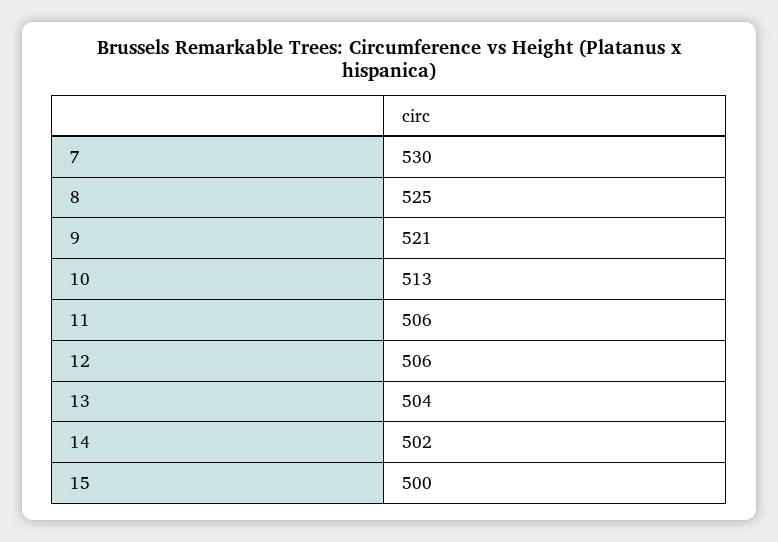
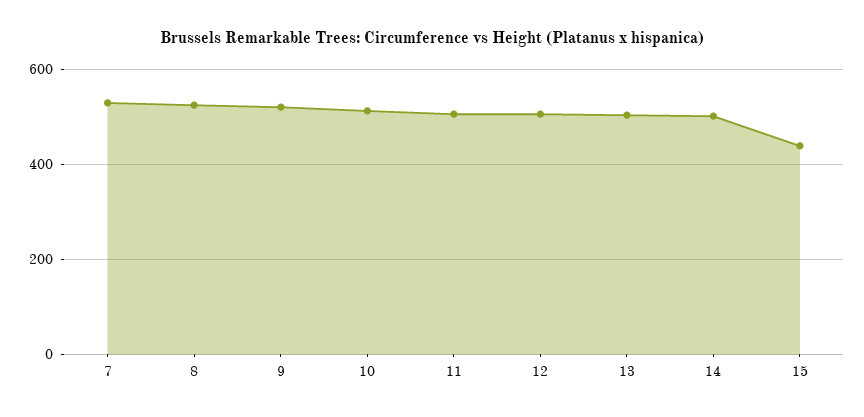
  {
    "7": 530,
    "8": 525,
    "9": 521,
    "10": 513,
    "11": 506,
    "12": 506,
    "13": 504,
    "14": 502,
-   "15": 500
+   "15": 440
  }

